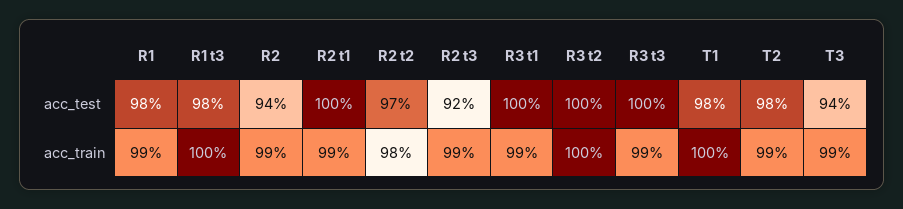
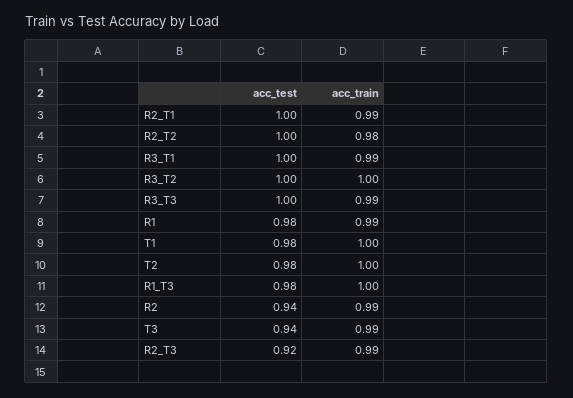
  {
    "R1": {
      "acc_test": 0.98,
      "acc_train": 0.99
    },
    "R1 t3": {
      "acc_test": 0.98,
      "acc_train": 1
    },
    "R2": {
      "acc_test": 0.94,
      "acc_train": 0.99
    },
    "R2 t1": {
      "acc_test": 1,
      "acc_train": 0.99
    },
    "R2 t2": {
-     "acc_test": 0.97,
+     "acc_test": 1,
      "acc_train": 0.98
    },
    "R2 t3": {
      "acc_test": 0.92,
      "acc_train": 0.99
    },
    "R3 t1": {
      "acc_test": 1,
      "acc_train": 0.99
    },
    "R3 t2": {
      "acc_test": 1,
      "acc_train": 1
    },
    "R3 t3": {
      "acc_test": 1,
      "acc_train": 0.99
    },
    "T1": {
      "acc_test": 0.98,
      "acc_train": 1
    },
    "T2": {
      "acc_test": 0.98,
-     "acc_train": 0.99
+     "acc_train": 1
    },
    "T3": {
      "acc_test": 0.94,
      "acc_train": 0.99
    }
  }

